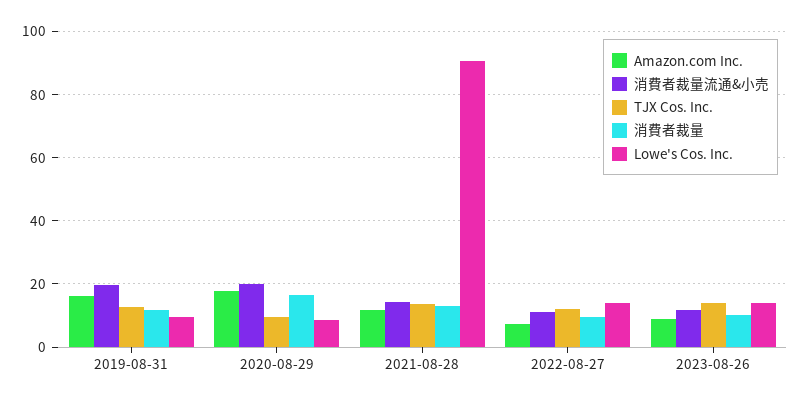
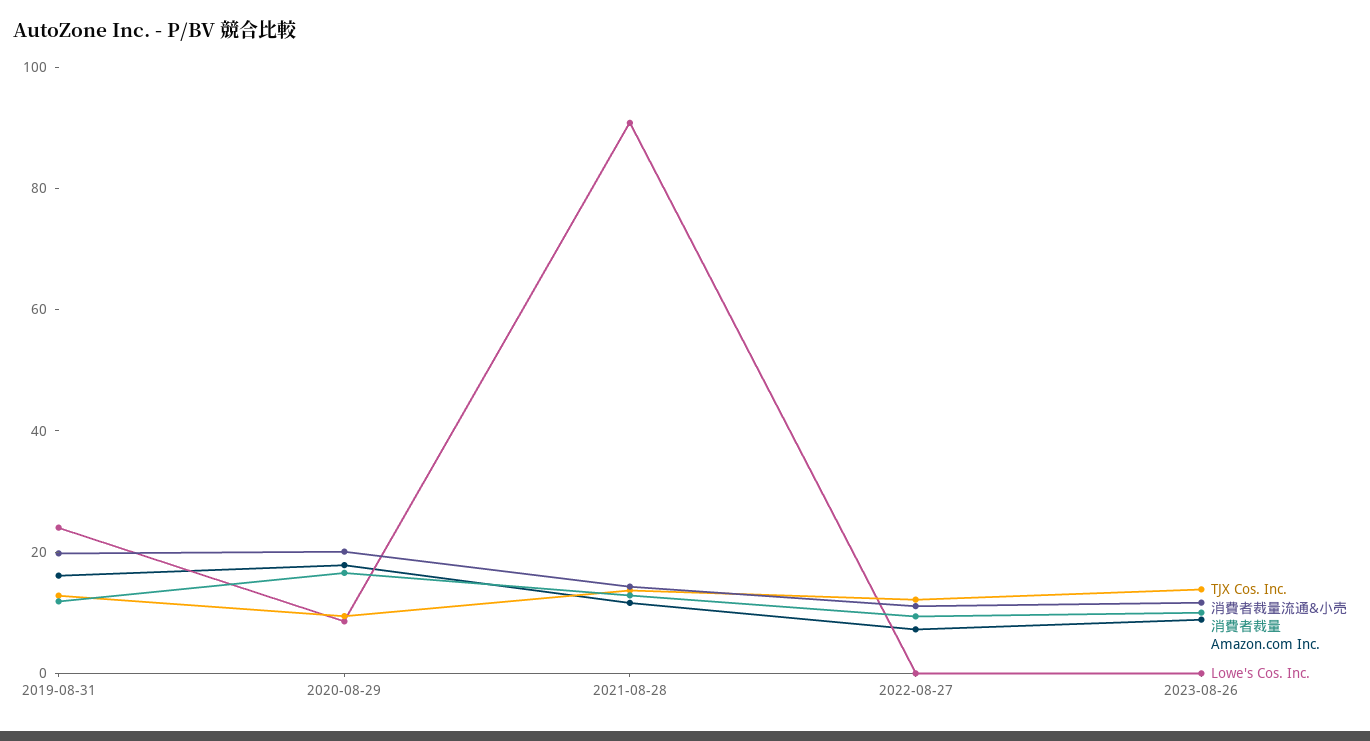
  {
    "Amazon.com Inc.": {
      "2019-08-31": 16,
      "2020-08-29": 18,
      "2021-08-28": 12,
      "2022-08-27": 8,
      "2023-08-26": 8
    },
    "消費者裁量流通&小売": {
      "2019-08-31": 20,
      "2020-08-29": 20,
      "2021-08-28": 14,
      "2022-08-27": 12,
      "2023-08-26": 12
    },
    "TJX Cos. Inc.": {
      "2019-08-31": 12,
      "2020-08-29": 10,
      "2021-08-28": 14,
      "2022-08-27": 12,
      "2023-08-26": 14
    },
    "消費者裁量": {
      "2019-08-31": 12,
      "2020-08-29": 16,
      "2021-08-28": 12,
      "2022-08-27": 10,
      "2023-08-26": 10
    },
    "Lowe's Cos. Inc.": {
-     "2019-08-31": 10,
+     "2019-08-31": 25,
      "2020-08-29": 8,
      "2021-08-28": 90,
-     "2022-08-27": 14,
+     "2022-08-27": 0,
-     "2023-08-26": 14
+     "2023-08-26": 0
    }
  }

